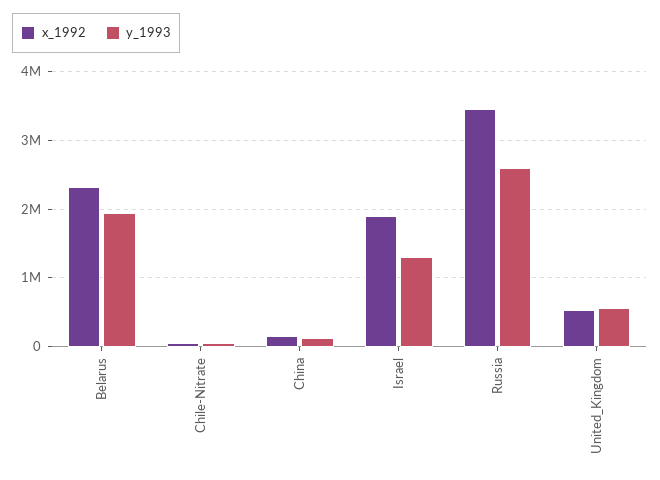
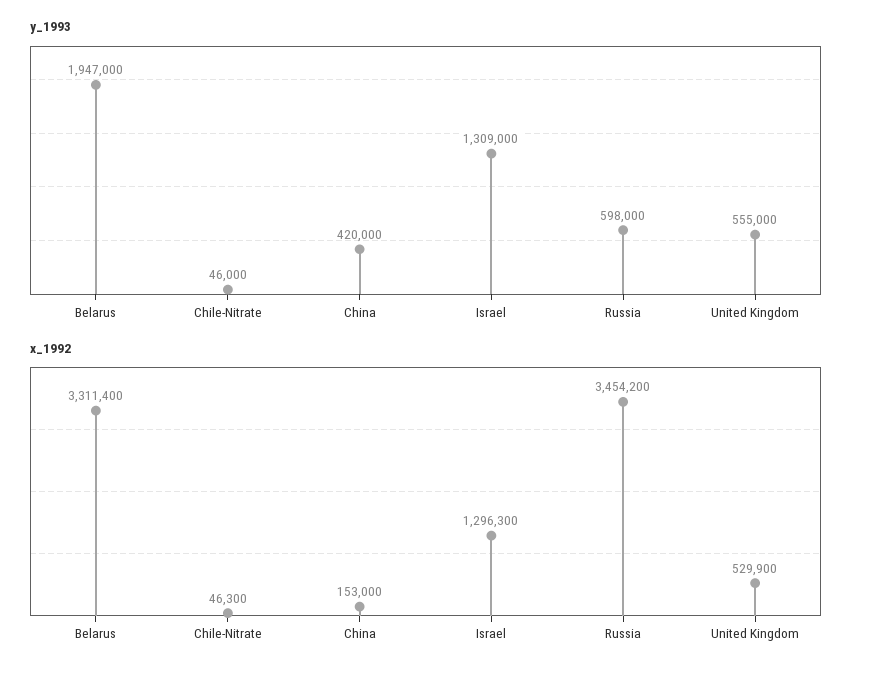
  {
    "x_1992": {
-     "Belarus": 2300000,
+     "Belarus": 3311400,
      "Chile-Nitrate": 46300,
      "China": 153000,
-     "Israel": 1900000,
+     "Israel": 1296300,
      "Russia": 3454200,
      "United_Kingdom": 529900
    },
    "y_1993": {
      "Belarus": 1947000,
      "Chile-Nitrate": 46000,
-     "China": 100000,
+     "China": 420000,
      "Israel": 1309000,
-     "Russia": 2600000,
+     "Russia": 598000,
      "United_Kingdom": 555000
    }
  }

